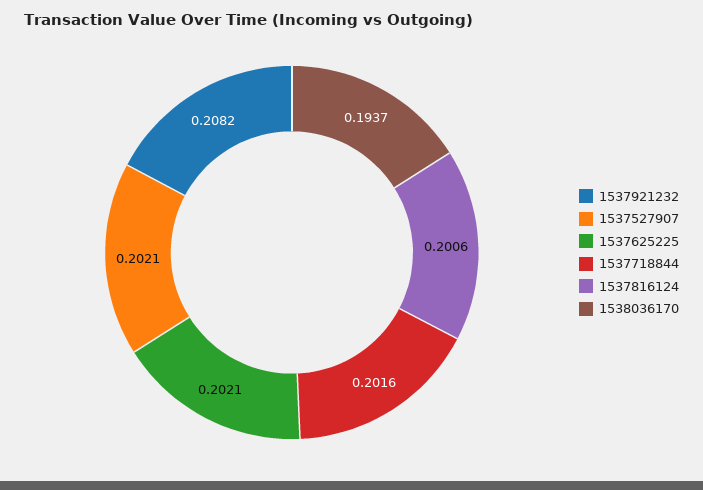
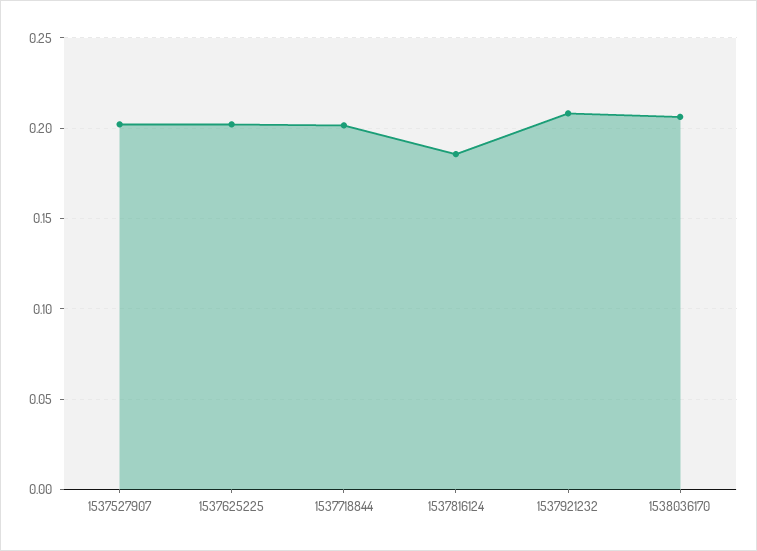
  {
    "1537921232": 0.2082,
    "1537527907": 0.2021,
    "1537625225": 0.2021,
    "1537718844": 0.2016,
-   "1537816124": 0.2006,
+   "1537816124": 0.185,
-   "1538036170": 0.1937
+   "1538036170": 0.205
  }

